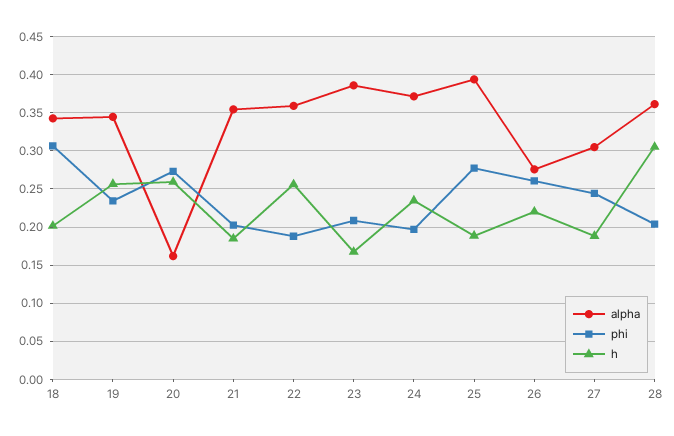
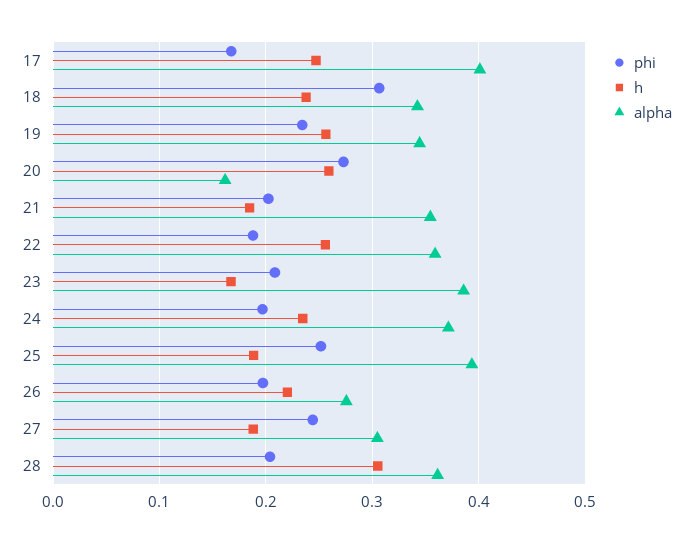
  {
    "alpha": {
      "18": 0.34,
      "19": 0.34,
      "20": 0.16,
      "21": 0.35,
      "22": 0.36,
      "23": 0.39,
      "24": 0.37,
      "25": 0.39,
      "26": 0.28,
      "27": 0.3,
-     "28": 0.36
+     "28": 0.36,
+     "17": 0.4
    },
    "phi": {
      "18": 0.31,
      "19": 0.23,
      "20": 0.27,
      "21": 0.2,
      "22": 0.19,
      "23": 0.21,
      "24": 0.2,
-     "25": 0.28,
+     "25": 0.25,
-     "26": 0.26,
+     "26": 0.2,
      "27": 0.24,
-     "28": 0.2
+     "28": 0.2,
+     "17": 0.17
    },
    "h": {
-     "18": 0.2,
+     "18": 0.24,
      "19": 0.26,
      "20": 0.26,
      "21": 0.18,
      "22": 0.26,
      "23": 0.17,
      "24": 0.23,
      "25": 0.19,
      "26": 0.22,
      "27": 0.19,
-     "28": 0.31
+     "28": 0.31,
+     "17": 0.25
    }
  }

